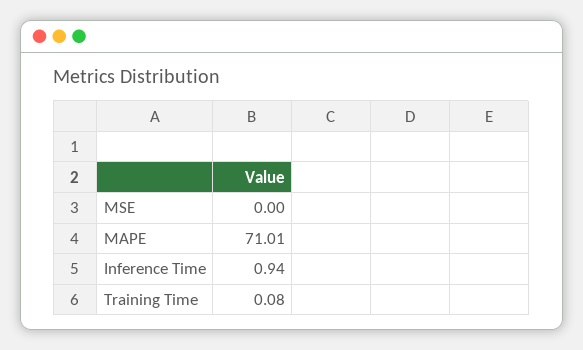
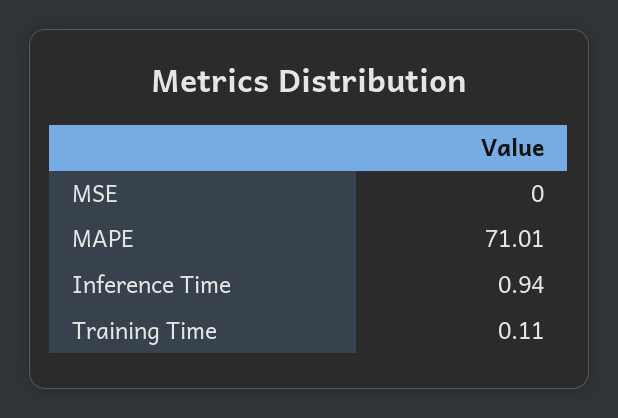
  {
    "MSE": 0,
    "MAPE": 71.01,
    "Inference Time": 0.94,
-   "Training Time": 0.08
+   "Training Time": 0.11
  }

